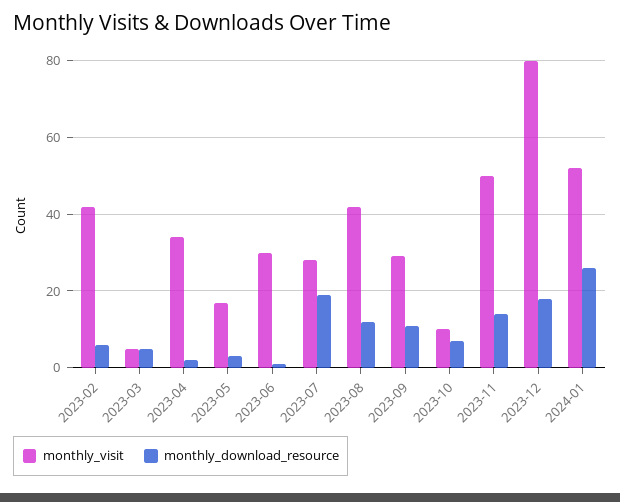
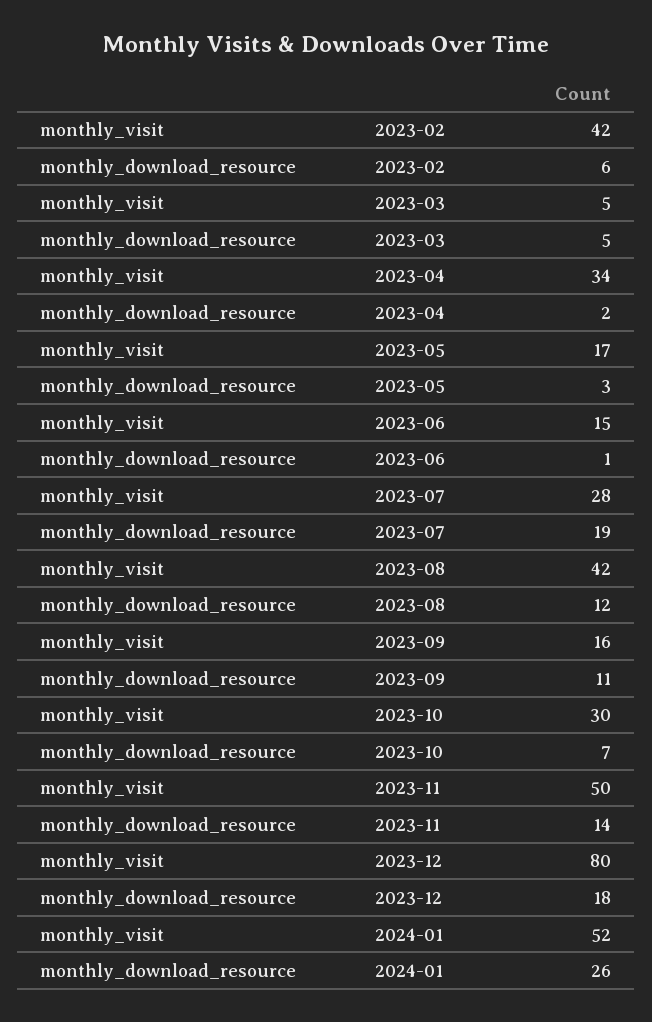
  {
    "monthly_visit": {
      "2023-02": 42,
      "2023-03": 5,
      "2023-04": 34,
      "2023-05": 17,
-     "2023-06": 30,
+     "2023-06": 15,
      "2023-07": 28,
      "2023-08": 42,
-     "2023-09": 30,
+     "2023-09": 16,
-     "2023-10": 10,
+     "2023-10": 30,
      "2023-11": 50,
      "2023-12": 80,
      "2024-01": 52
    },
    "monthly_download_resource": {
      "2023-02": 6,
      "2023-03": 5,
      "2023-04": 2,
      "2023-05": 3,
      "2023-06": 1,
      "2023-07": 19,
      "2023-08": 12,
      "2023-09": 11,
      "2023-10": 7,
      "2023-11": 14,
      "2023-12": 18,
      "2024-01": 26
    }
  }

